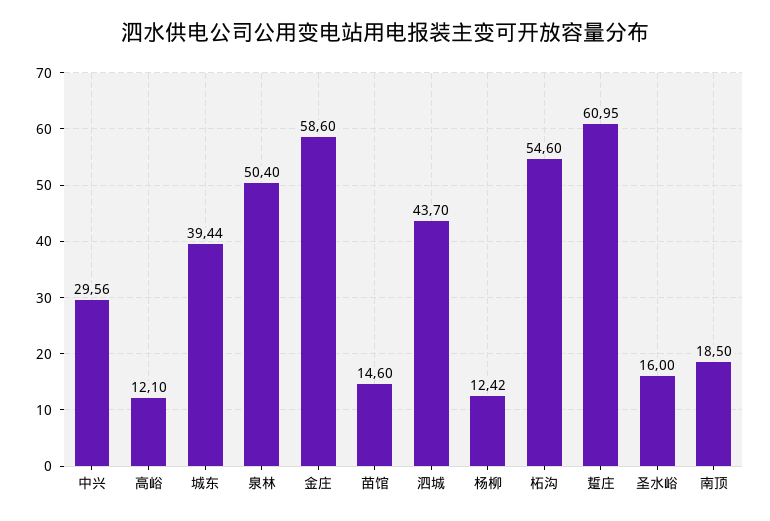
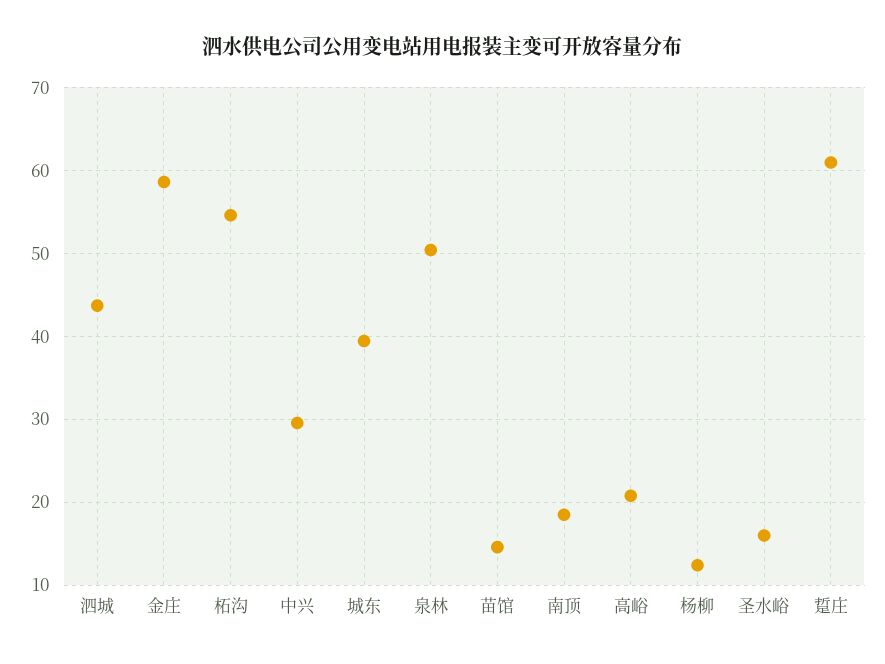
  {
    "中兴": 29.56,
-   "高峪": 12.1,
+   "高峪": 21,
    "城东": 39.44,
    "泉林": 50.4,
    "金庄": 58.6,
    "苗馆": 14.6,
    "泗城": 43.7,
    "杨柳": 12.42,
    "柘沟": 54.6,
    "踅庄": 60.95,
    "圣水峪": 16,
    "南顶": 18.5
  }

